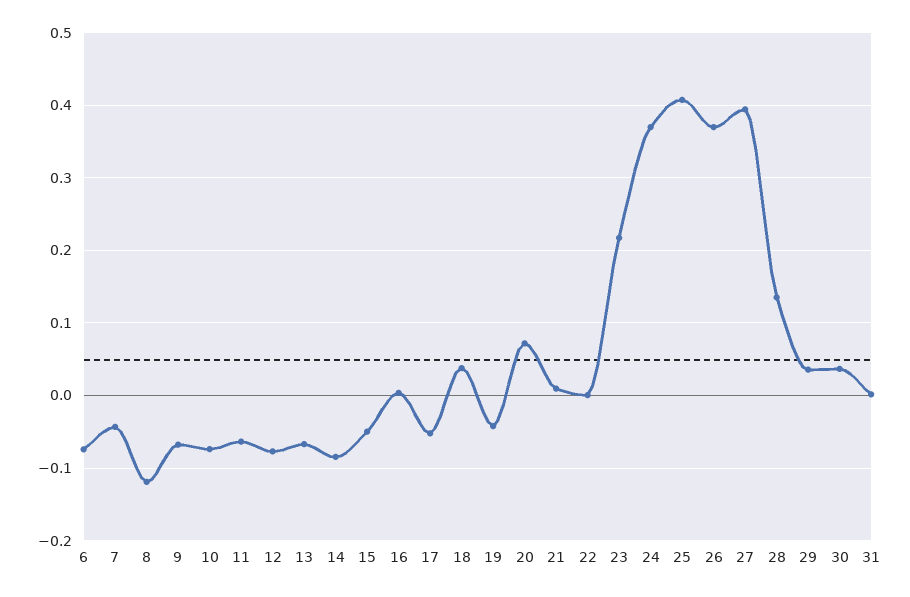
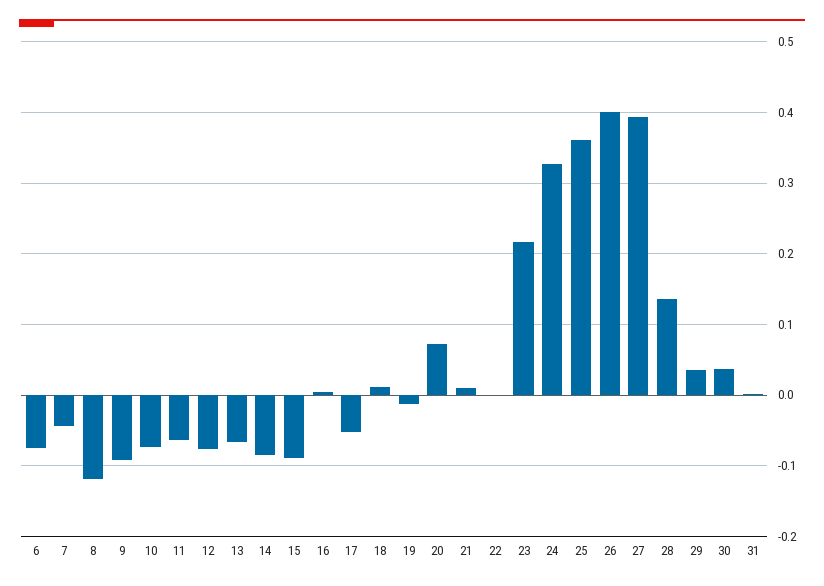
  {
    "6": -0.07,
    "7": -0.04,
    "8": -0.12,
-   "9": -0.07,
+   "9": -0.09,
    "10": -0.07,
    "11": -0.06,
    "12": -0.08,
    "13": -0.07,
    "14": -0.08,
-   "15": -0.05,
+   "15": -0.09,
    "16": 0,
    "17": -0.05,
-   "18": 0.04,
+   "18": 0.01,
-   "19": -0.04,
+   "19": -0.01,
    "20": 0.07,
    "21": 0.01,
    "22": 0,
    "23": 0.22,
-   "24": 0.37,
+   "24": 0.33,
-   "25": 0.41,
+   "25": 0.36,
-   "26": 0.37,
+   "26": 0.4,
    "27": 0.39,
    "28": 0.14,
    "29": 0.04,
    "30": 0.04,
    "31": 0
  }

